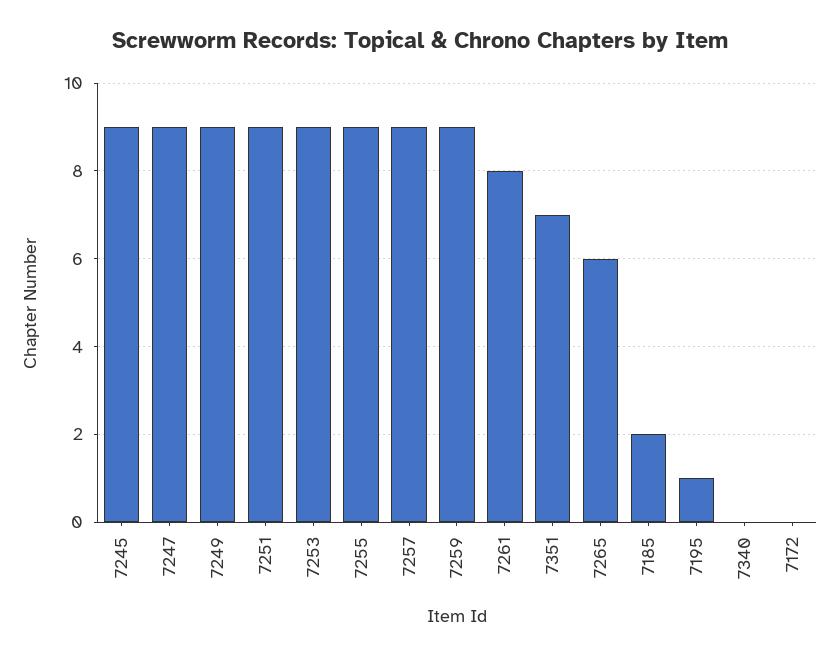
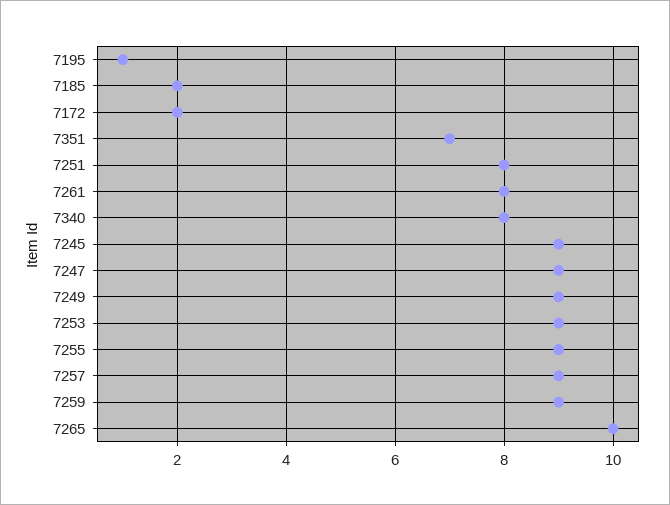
  {
    "7245": 9,
    "7247": 9,
    "7249": 9,
-   "7251": 9,
+   "7251": 8,
    "7253": 9,
    "7255": 9,
    "7257": 9,
    "7259": 9,
    "7261": 8,
    "7351": 7,
-   "7265": 6,
+   "7265": 10,
    "7185": 2,
    "7195": 1,
-   "7340": 0,
+   "7340": 8,
-   "7172": 0
+   "7172": 2
  }

